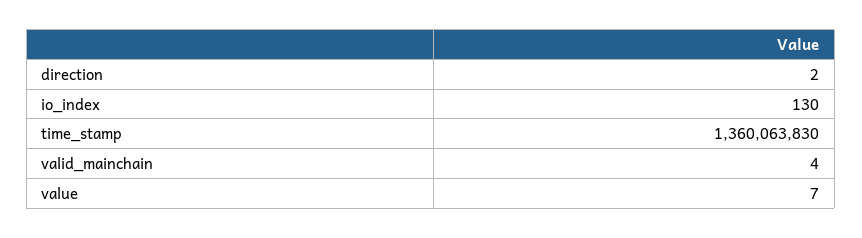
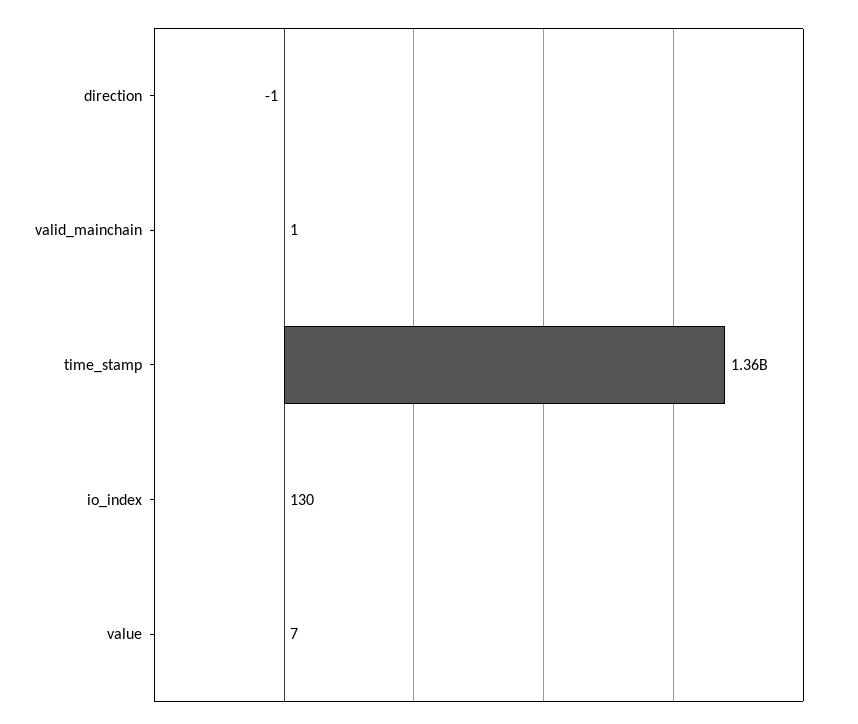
  {
-   "direction": 2,
+   "direction": -1,
    "io_index": 130,
    "time_stamp": 1360063830,
-   "valid_mainchain": 4,
+   "valid_mainchain": 1,
    "value": 7
  }

